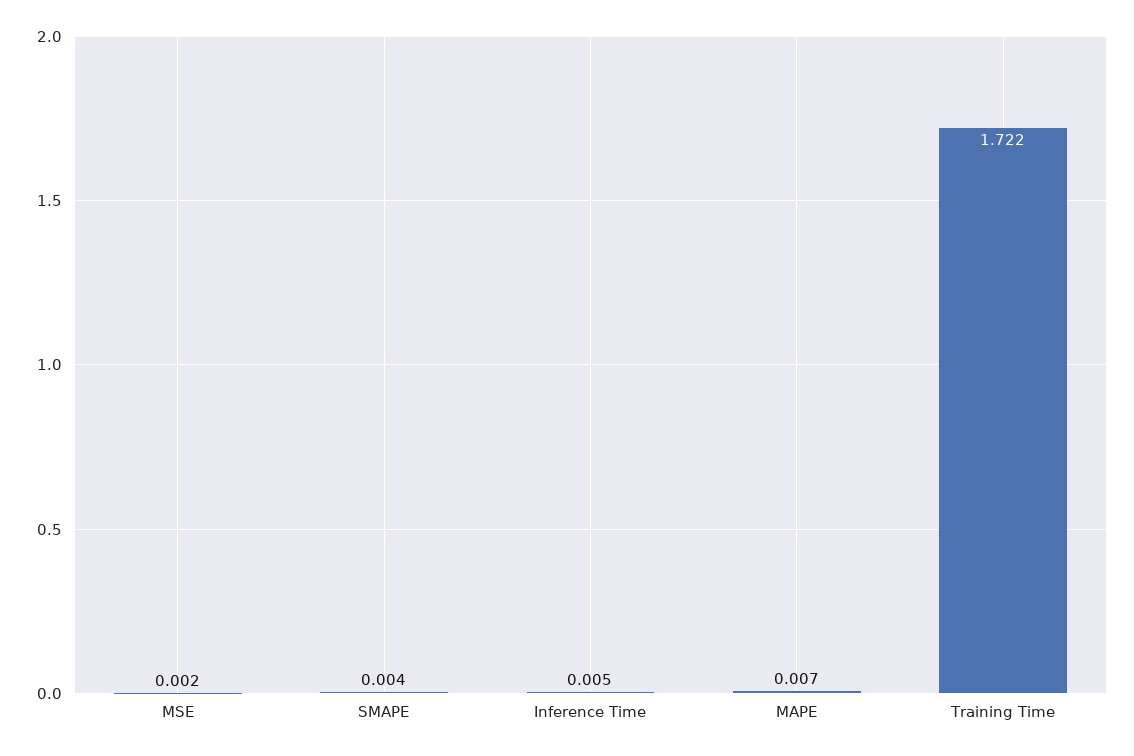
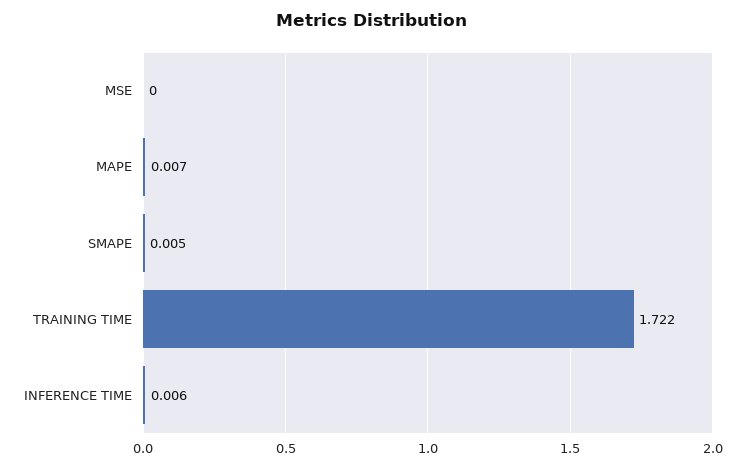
  {
-   "MSE": 0.002,
+   "MSE": 0,
-   "SMAPE": 0.004,
+   "SMAPE": 0.005,
-   "Inference Time": 0.005,
+   "Inference Time": 0.006,
    "MAPE": 0.007,
    "Training Time": 1.722
  }

